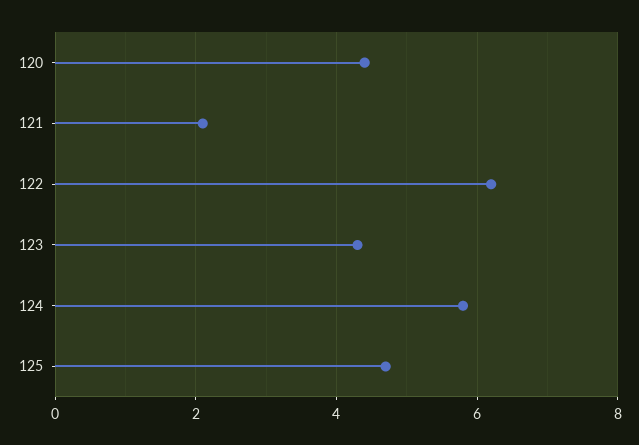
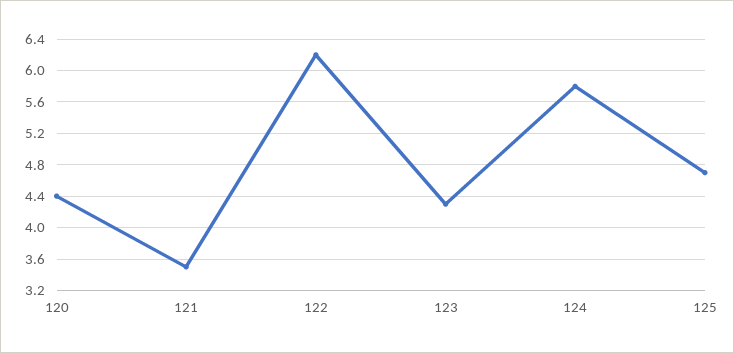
  {
    "120": 4.4,
-   "121": 2,
+   "121": 3.5,
    "122": 6.2,
    "123": 4.3,
    "124": 5.8,
    "125": 4.7
  }

